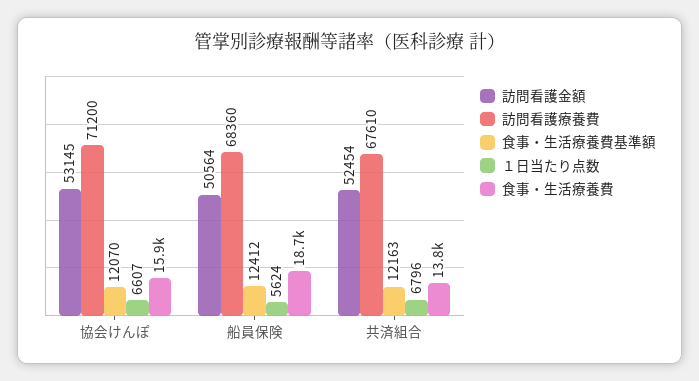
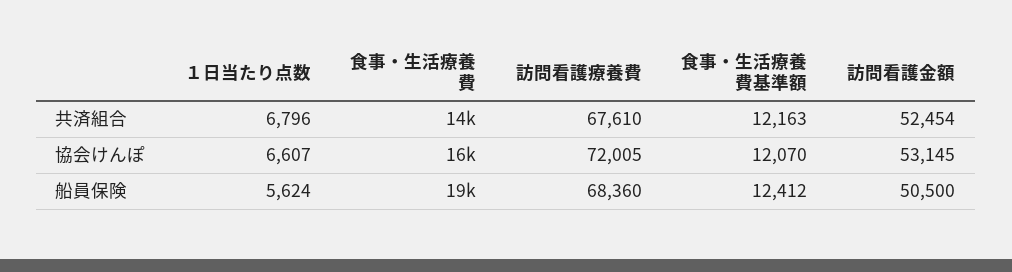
  {
    "訪問看護金額": {
      "協会けんぽ": 53145,
-     "船員保険": 50564,
+     "船員保険": 50500,
      "共済組合": 52454
    },
    "訪問看護療養費": {
-     "協会けんぽ": 71200,
+     "協会けんぽ": 72005,
      "船員保険": 68360,
      "共済組合": 67610
    },
    "食事・生活療養費基準額": {
      "協会けんぽ": 12070,
      "船員保険": 12412,
      "共済組合": 12163
    },
    "１日当たり点数": {
      "協会けんぽ": 6607,
      "船員保険": 5624,
      "共済組合": 6796
    },
    "食事・生活療養費": {
      "協会けんぽ": 15900,
      "船員保険": 18700,
      "共済組合": 13800
    }
  }

